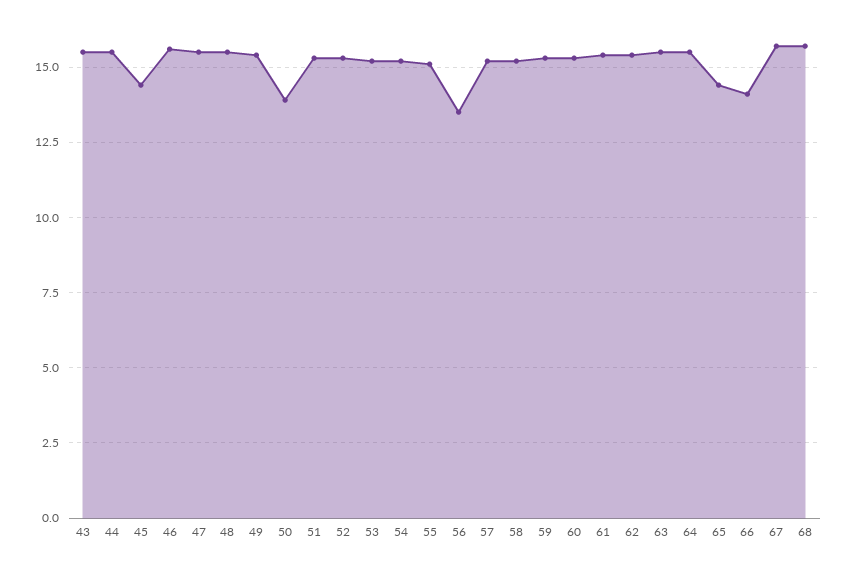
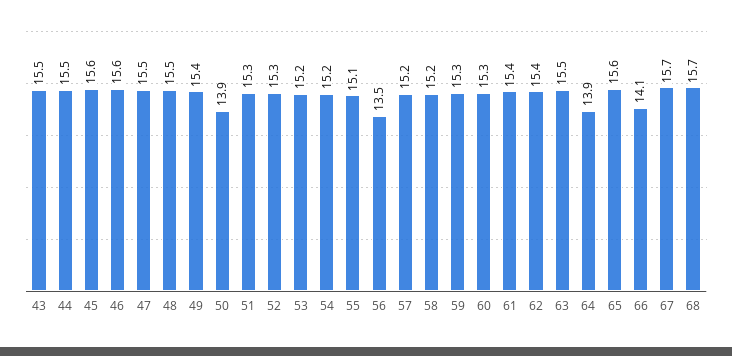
  {
    "43": 15.5,
    "44": 15.5,
-   "45": 14.5,
+   "45": 15.6,
    "46": 15.6,
    "47": 15.5,
    "48": 15.5,
    "49": 15.4,
    "50": 13.9,
    "51": 15.3,
    "52": 15.3,
    "53": 15.2,
    "54": 15.2,
    "55": 15.1,
    "56": 13.5,
    "57": 15.2,
    "58": 15.2,
    "59": 15.3,
    "60": 15.3,
    "61": 15.4,
    "62": 15.4,
    "63": 15.5,
-   "64": 15.5,
+   "64": 13.9,
-   "65": 14.5,
+   "65": 15.6,
    "66": 14.1,
    "67": 15.7,
    "68": 15.7
  }

